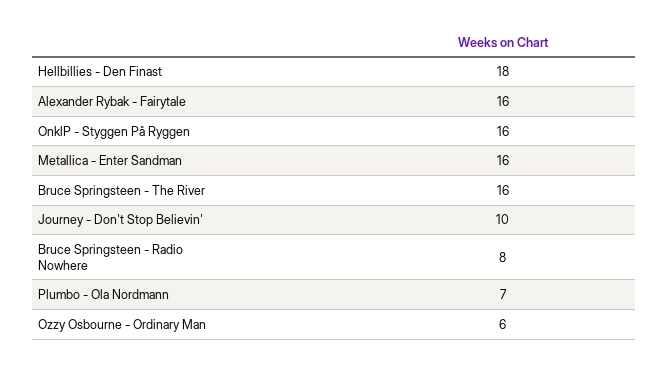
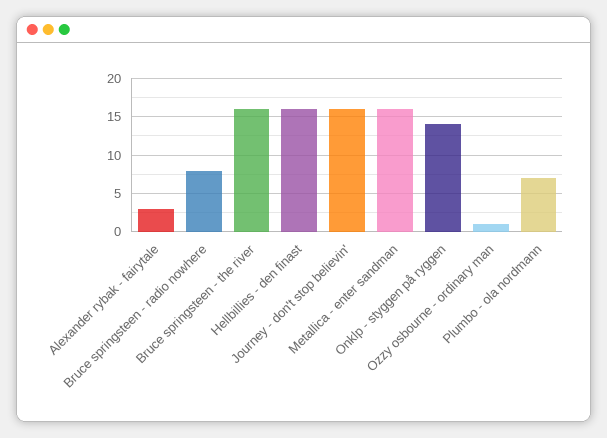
  {
-   "Hellbillies - Den Finast": 18,
+   "Hellbillies - Den Finast": 16,
-   "Alexander Rybak - Fairytale": 16,
+   "Alexander Rybak - Fairytale": 3,
-   "OnklP - Styggen På Ryggen": 16,
+   "OnklP - Styggen På Ryggen": 14,
    "Metallica - Enter Sandman": 16,
    "Bruce Springsteen - The River": 16,
-   "Journey - Don't Stop Believin'": 10,
+   "Journey - Don't Stop Believin'": 16,
    "Bruce Springsteen - Radio Nowhere": 8,
    "Plumbo - Ola Nordmann": 7,
-   "Ozzy Osbourne - Ordinary Man": 6
+   "Ozzy Osbourne - Ordinary Man": 1
  }

